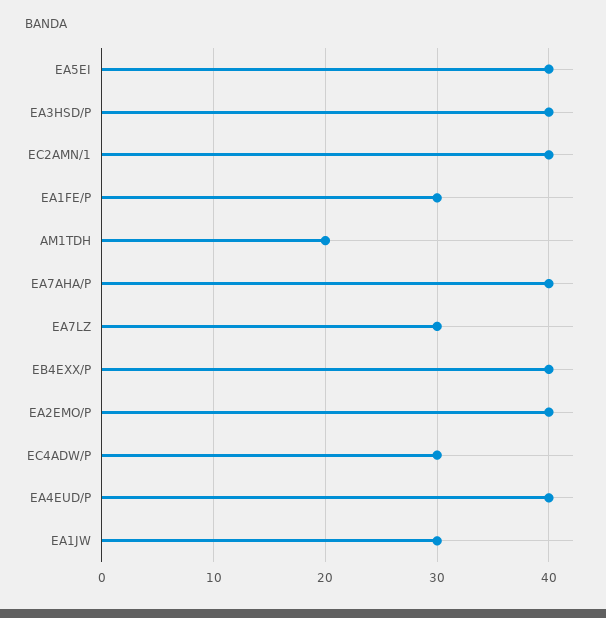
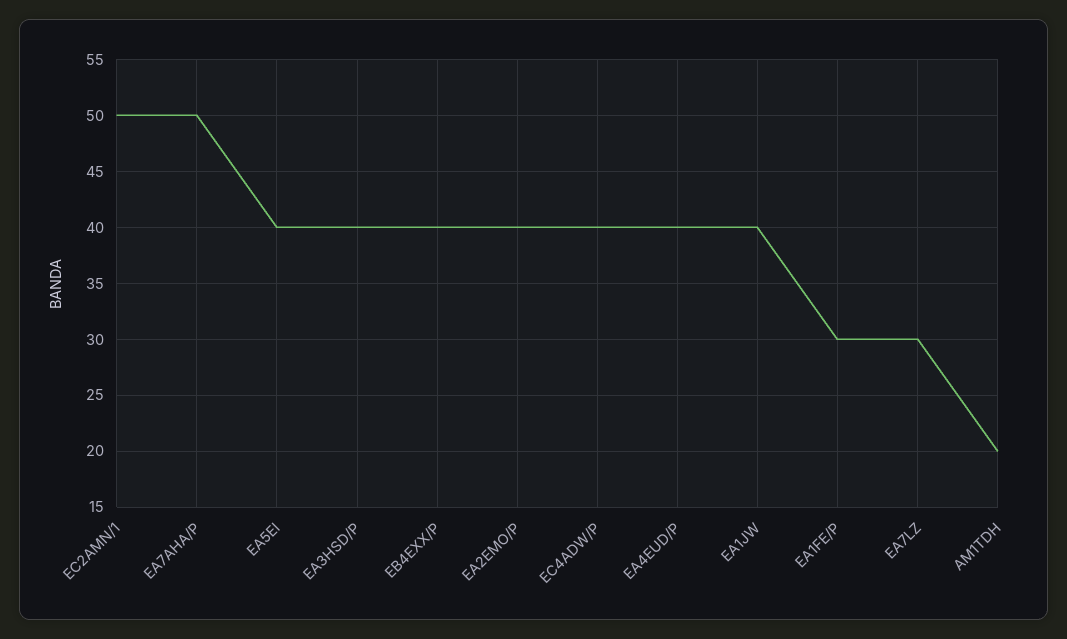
  {
    "EA5EI": 40,
    "EA3HSD/P": 40,
-   "EC2AMN/1": 40,
+   "EC2AMN/1": 50,
    "EA1FE/P": 30,
    "AM1TDH": 20,
-   "EA7AHA/P": 40,
+   "EA7AHA/P": 50,
    "EA7LZ": 30,
    "EB4EXX/P": 40,
    "EA2EMO/P": 40,
-   "EC4ADW/P": 30,
+   "EC4ADW/P": 40,
    "EA4EUD/P": 40,
-   "EA1JW": 30
+   "EA1JW": 40
  }

